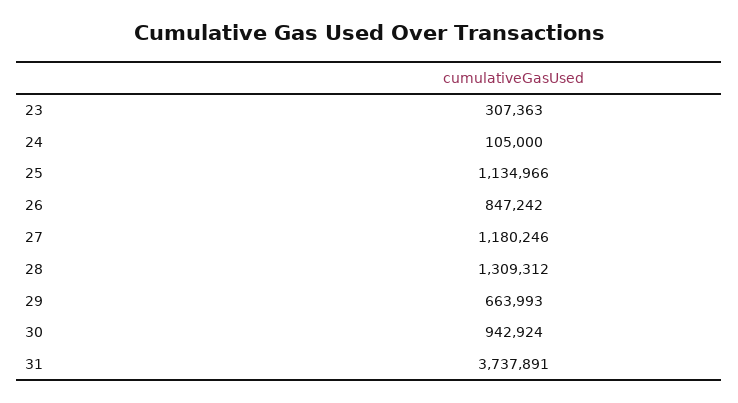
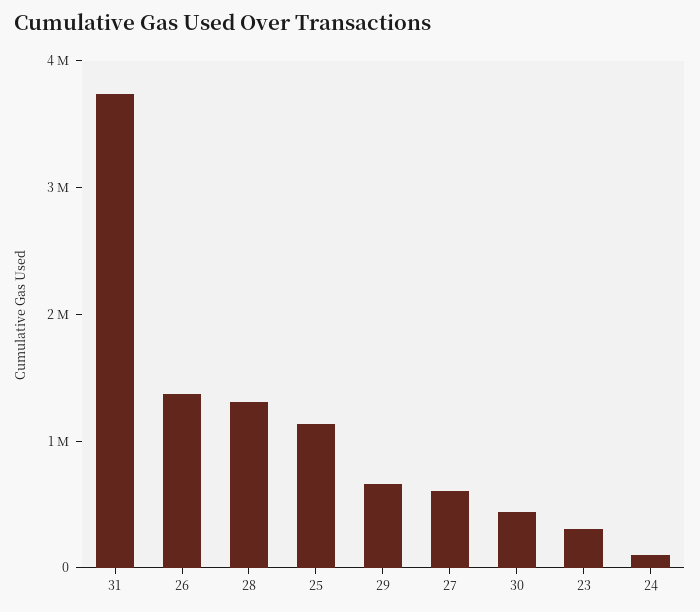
  {
    "23": 307363,
    "24": 105000,
    "25": 1134966,
-   "26": 847242,
+   "26": 1400000,
-   "27": 1180246,
+   "27": 600000,
    "28": 1309312,
    "29": 663993,
-   "30": 942924,
+   "30": 400000,
    "31": 3737891
  }

